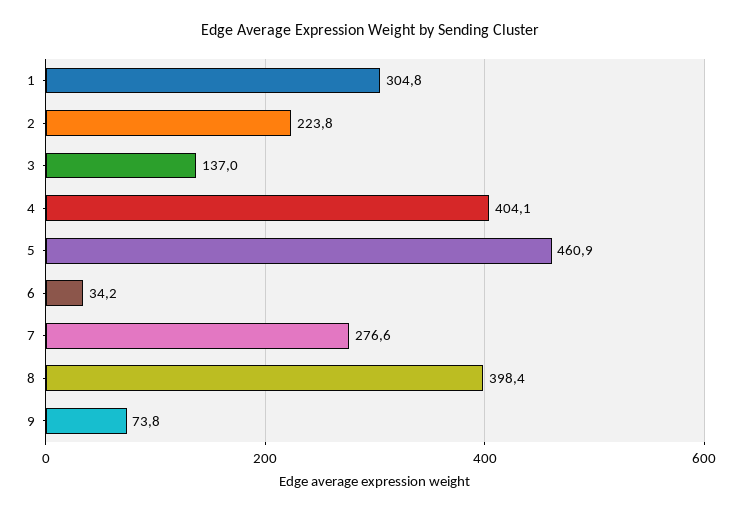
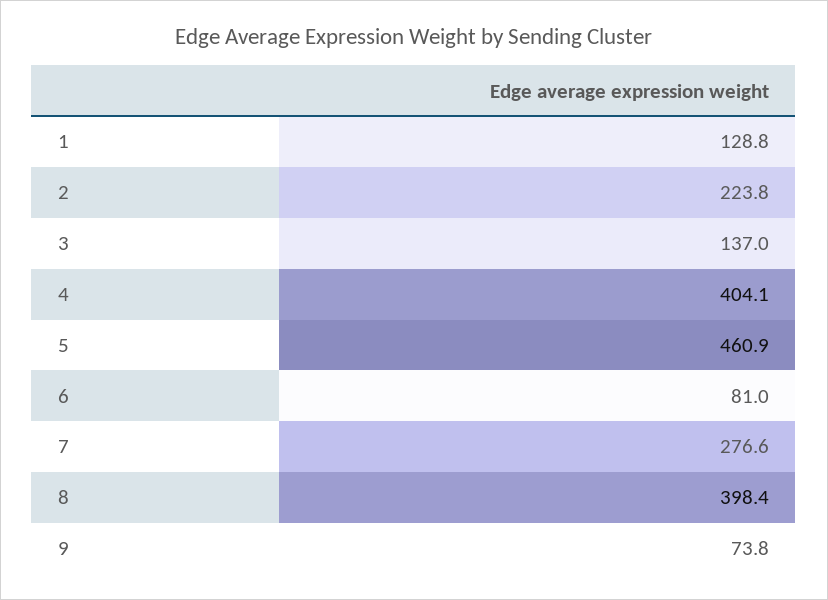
  {
-   "1": 304.8,
+   "1": 128.8,
    "2": 223.8,
    "3": 137,
    "4": 404.1,
    "5": 460.9,
-   "6": 34.2,
+   "6": 81,
    "7": 276.6,
    "8": 398.4,
    "9": 73.8
  }

